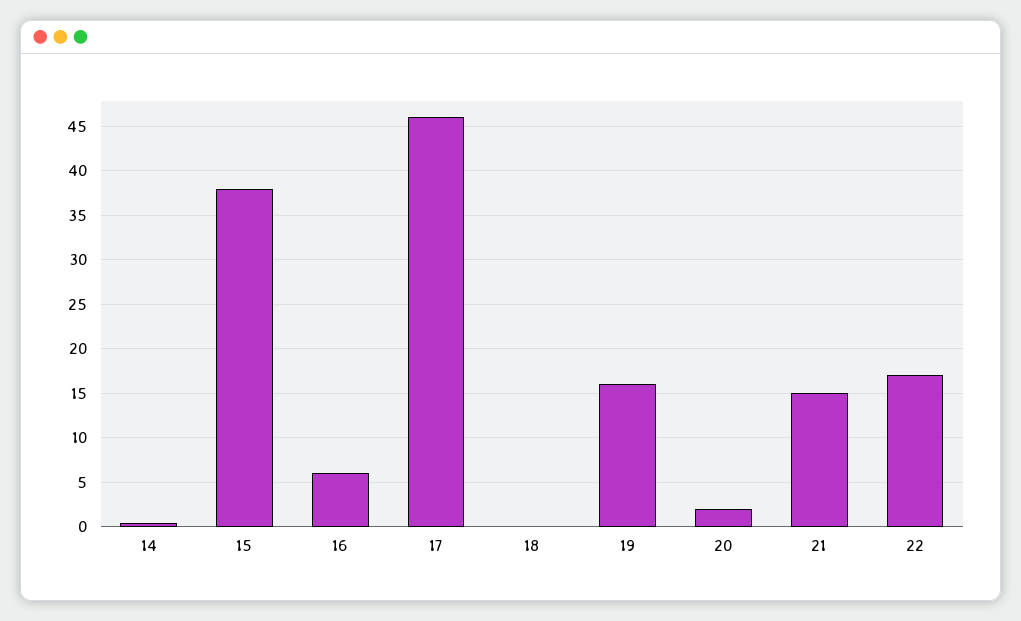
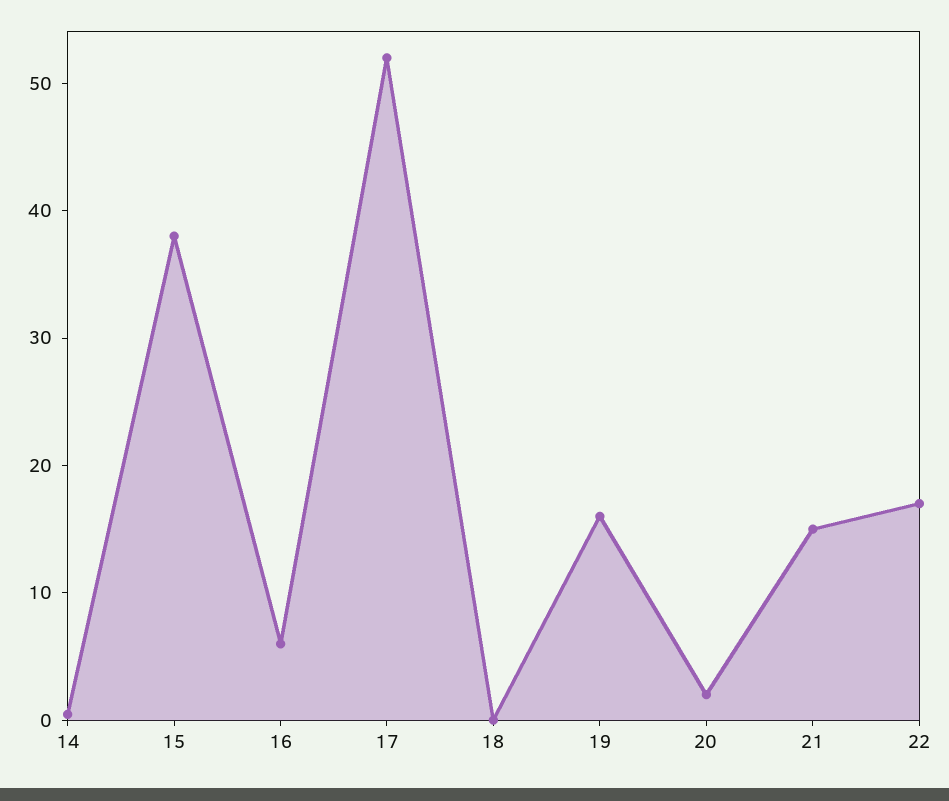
  {
    "14": 0,
    "15": 38,
    "16": 6,
-   "17": 46,
+   "17": 52,
    "18": 0,
    "19": 16,
    "20": 2,
    "21": 15,
    "22": 17
  }

